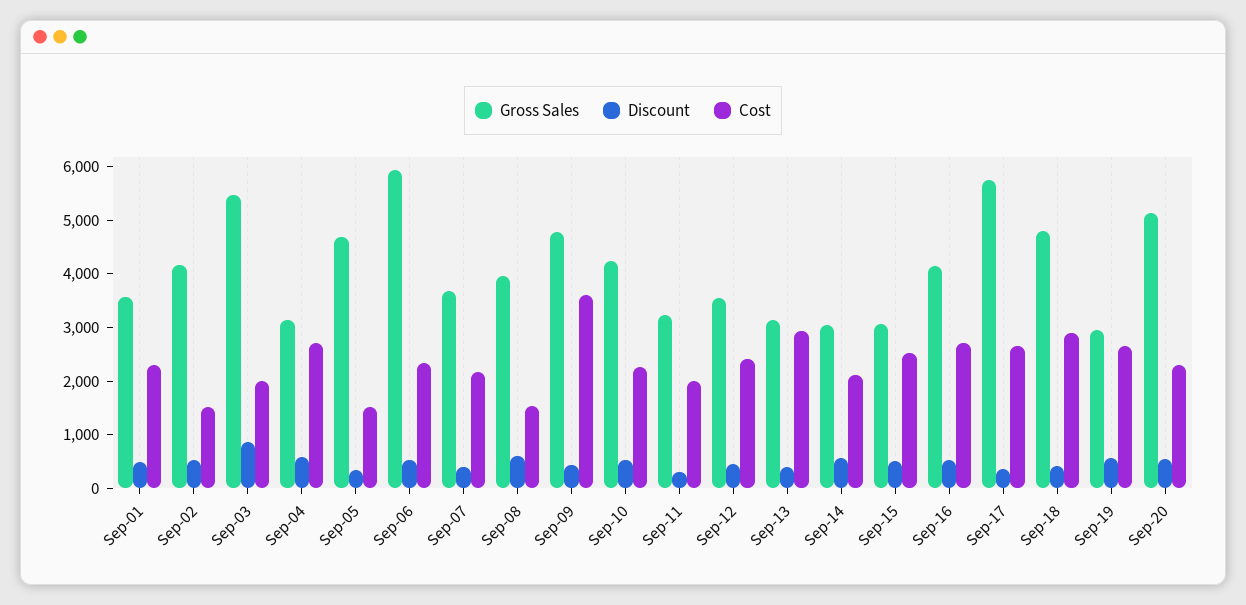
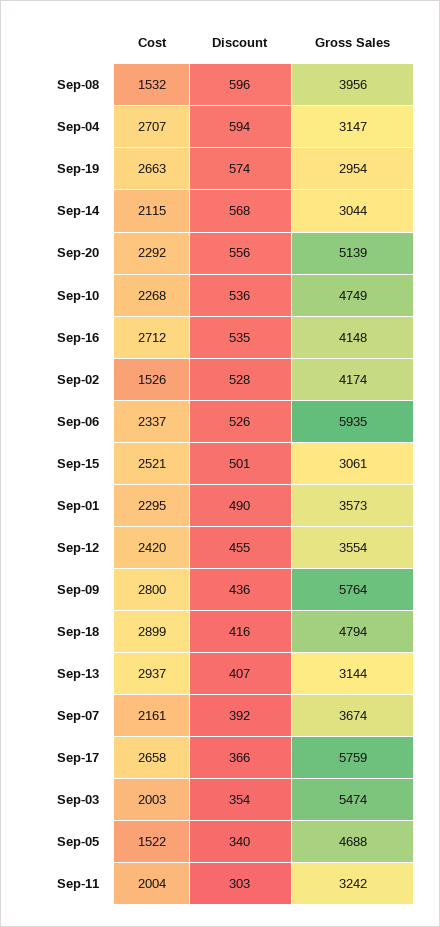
  {
    "Gross Sales": {
      "Sep-01": 3573,
      "Sep-02": 4174,
      "Sep-03": 5474,
      "Sep-04": 3147,
      "Sep-05": 4688,
      "Sep-06": 5935,
      "Sep-07": 3674,
      "Sep-08": 3956,
-     "Sep-09": 4800,
+     "Sep-09": 5764,
-     "Sep-10": 4200,
+     "Sep-10": 4749,
      "Sep-11": 3242,
      "Sep-12": 3554,
      "Sep-13": 3144,
      "Sep-14": 3044,
      "Sep-15": 3061,
      "Sep-16": 4148,
      "Sep-17": 5759,
      "Sep-18": 4794,
      "Sep-19": 2954,
      "Sep-20": 5139
    },
    "Discount": {
      "Sep-01": 490,
      "Sep-02": 528,
-     "Sep-03": 800,
+     "Sep-03": 354,
      "Sep-04": 594,
      "Sep-05": 340,
      "Sep-06": 526,
      "Sep-07": 392,
      "Sep-08": 596,
      "Sep-09": 436,
      "Sep-10": 536,
      "Sep-11": 303,
      "Sep-12": 455,
      "Sep-13": 407,
      "Sep-14": 568,
      "Sep-15": 501,
      "Sep-16": 535,
      "Sep-17": 366,
      "Sep-18": 416,
      "Sep-19": 574,
      "Sep-20": 556
    },
    "Cost": {
      "Sep-01": 2295,
      "Sep-02": 1526,
      "Sep-03": 2003,
      "Sep-04": 2707,
      "Sep-05": 1522,
      "Sep-06": 2337,
      "Sep-07": 2161,
      "Sep-08": 1532,
-     "Sep-09": 3600,
+     "Sep-09": 2800,
      "Sep-10": 2268,
      "Sep-11": 2004,
      "Sep-12": 2420,
      "Sep-13": 2937,
      "Sep-14": 2115,
      "Sep-15": 2521,
      "Sep-16": 2712,
      "Sep-17": 2658,
      "Sep-18": 2899,
      "Sep-19": 2663,
      "Sep-20": 2292
    }
  }

